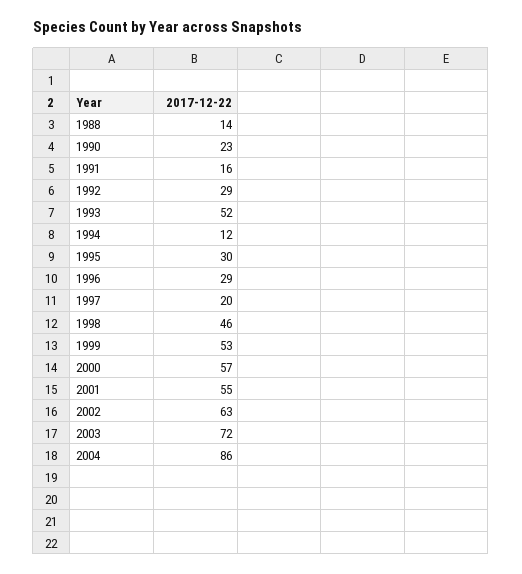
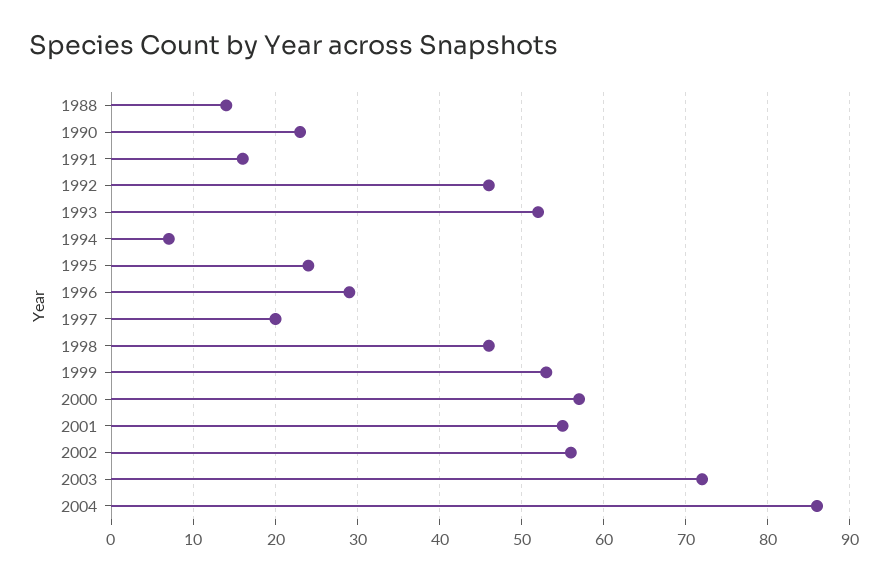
  {
    "1988": 14,
    "1990": 23,
    "1991": 16,
-   "1992": 29,
+   "1992": 46,
    "1993": 52,
-   "1994": 12,
+   "1994": 7,
-   "1995": 30,
+   "1995": 24,
    "1996": 29,
    "1997": 20,
    "1998": 46,
    "1999": 53,
    "2000": 57,
    "2001": 55,
-   "2002": 63,
+   "2002": 56,
    "2003": 72,
    "2004": 86
  }

